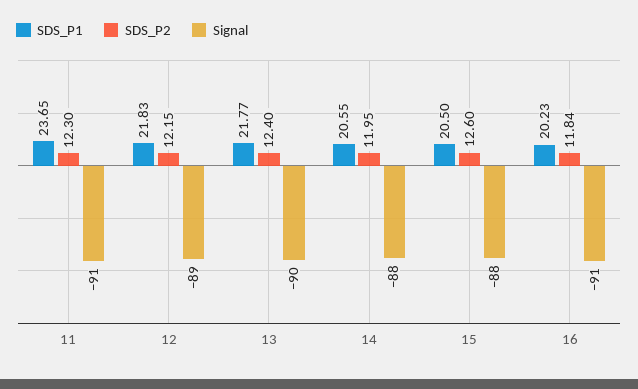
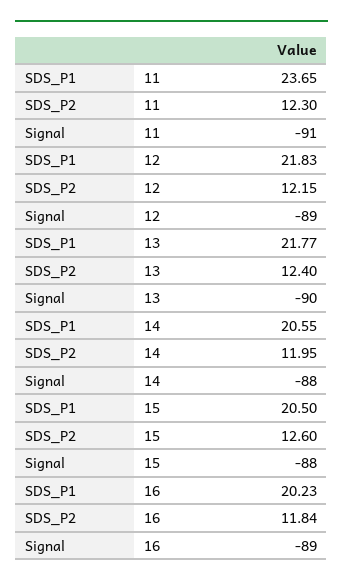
  {
    "SDS_P1": {
      "11": 23.65,
      "12": 21.83,
      "13": 21.77,
      "14": 20.55,
      "15": 20.5,
      "16": 20.23
    },
    "SDS_P2": {
      "11": 12.3,
      "12": 12.15,
      "13": 12.4,
      "14": 11.95,
      "15": 12.6,
      "16": 11.84
    },
    "Signal": {
      "11": -91,
      "12": -89,
      "13": -90,
      "14": -88,
      "15": -88,
-     "16": -91
+     "16": -89
    }
  }

